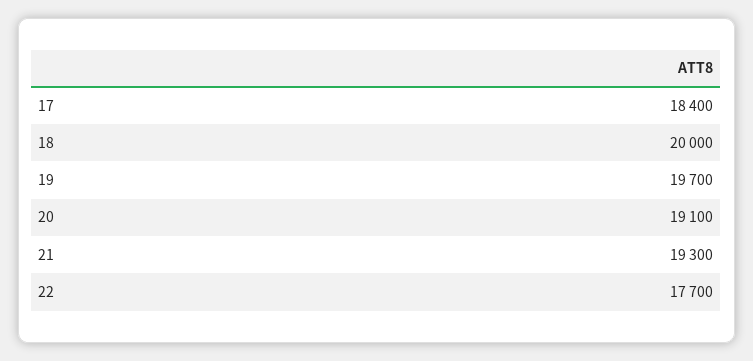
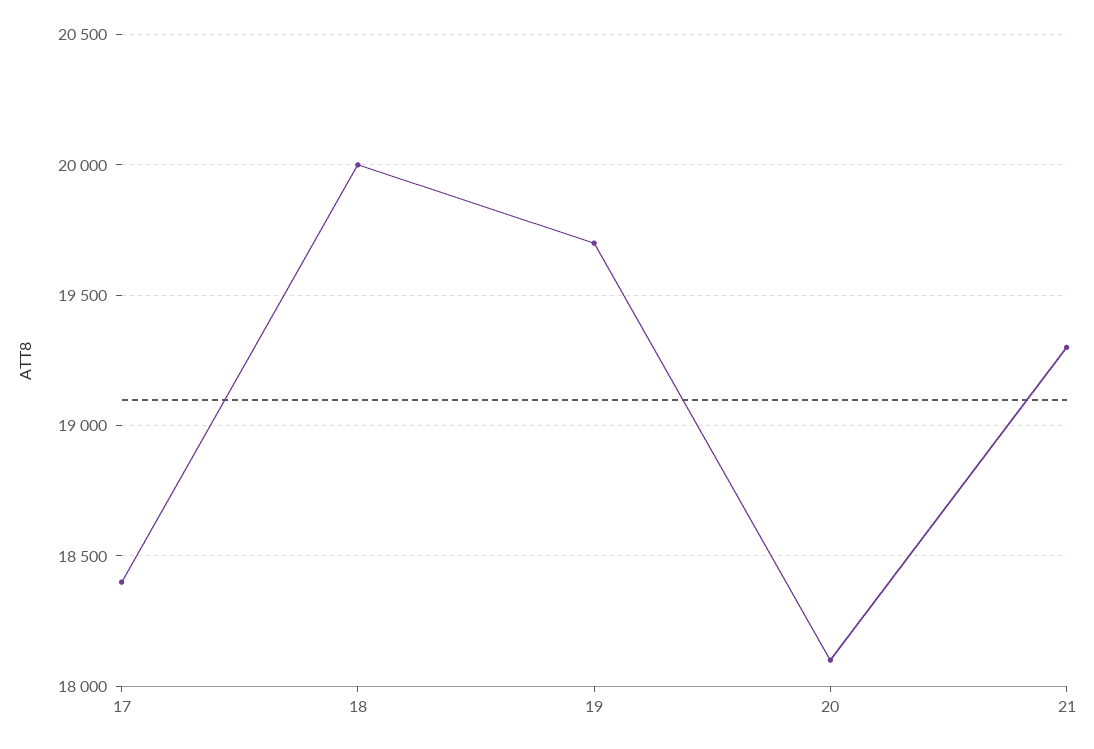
  {
    "17": 18400,
    "18": 20000,
    "19": 19700,
-   "20": 19100,
+   "20": 18100,
-   "21": 19300,
+   "21": 19300
-   "22": 17700
  }

